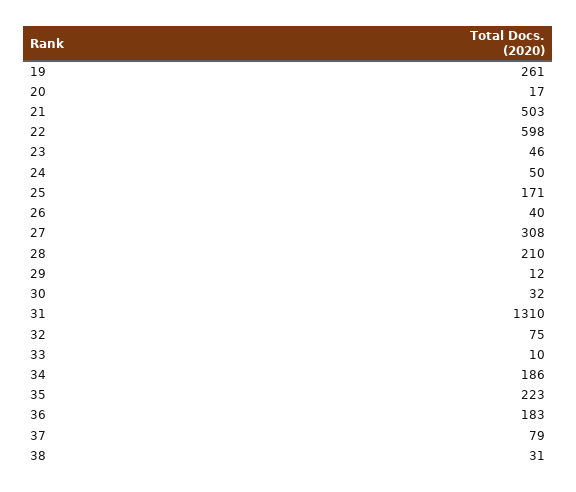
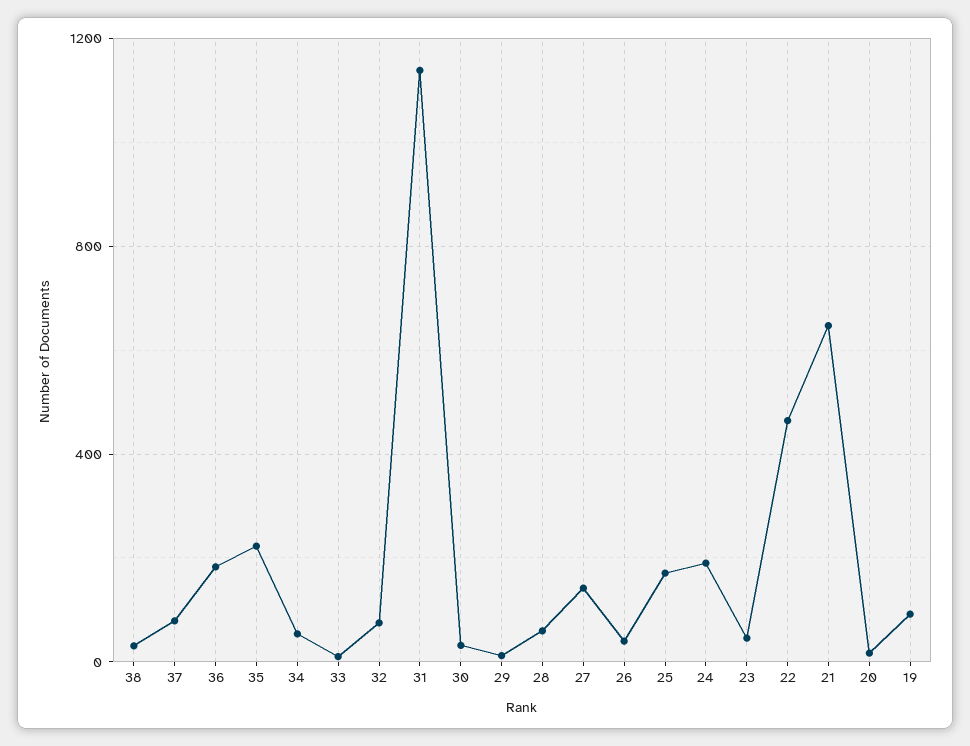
  {
-   "19": 261,
+   "19": 100,
    "20": 17,
-   "21": 503,
+   "21": 650,
-   "22": 598,
+   "22": 450,
    "23": 46,
-   "24": 50,
+   "24": 200,
    "25": 171,
    "26": 40,
-   "27": 308,
+   "27": 150,
-   "28": 210,
+   "28": 50,
    "29": 12,
    "30": 32,
-   "31": 1310,
+   "31": 1150,
    "32": 75,
    "33": 10,
-   "34": 186,
+   "34": 50,
    "35": 223,
    "36": 183,
    "37": 79,
    "38": 31
  }

